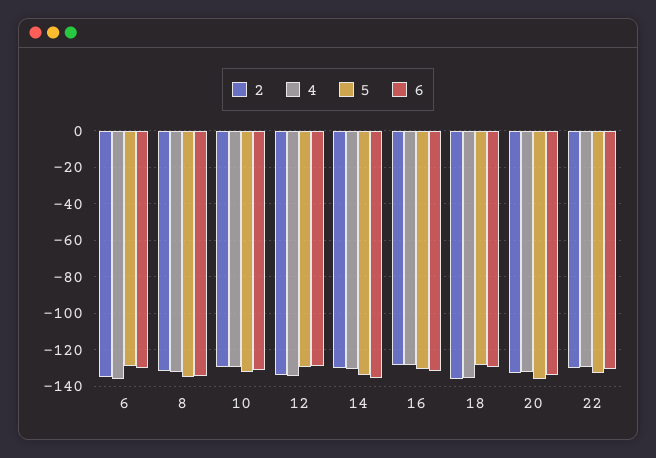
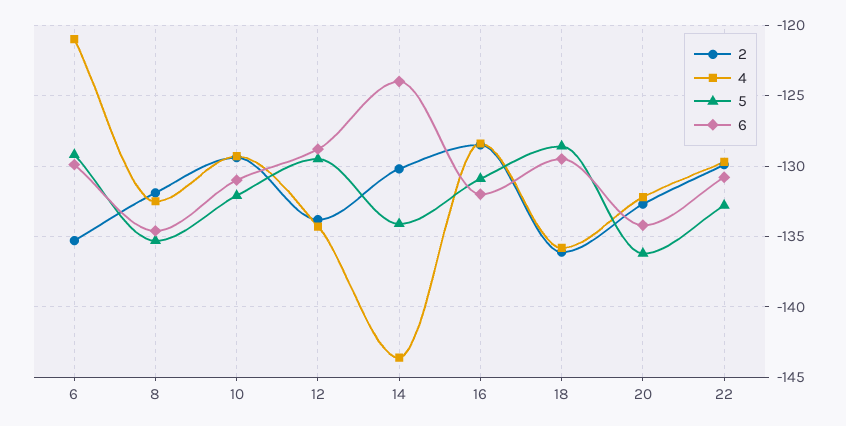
  {
    "2": {
      "6": -135.5,
      "8": -132,
      "10": -129.5,
      "12": -134,
      "14": -130,
      "16": -128.5,
      "18": -136,
      "20": -132.5,
      "22": -130
    },
    "4": {
-     "6": -135,
+     "6": -121,
      "8": -132.5,
      "10": -129.5,
      "12": -134.5,
-     "14": -130,
+     "14": -143.5,
      "16": -128.5,
      "18": -136,
      "20": -132,
      "22": -129.5
    },
    "5": {
      "6": -129,
      "8": -135.5,
      "10": -132,
      "12": -129.5,
      "14": -134,
      "16": -131,
      "18": -128.5,
      "20": -136,
      "22": -133
    },
    "6": {
      "6": -130,
      "8": -134.5,
      "10": -131,
      "12": -129,
-     "14": -135,
+     "14": -124,
      "16": -132,
      "18": -129.5,
      "20": -134,
      "22": -131
    }
  }

